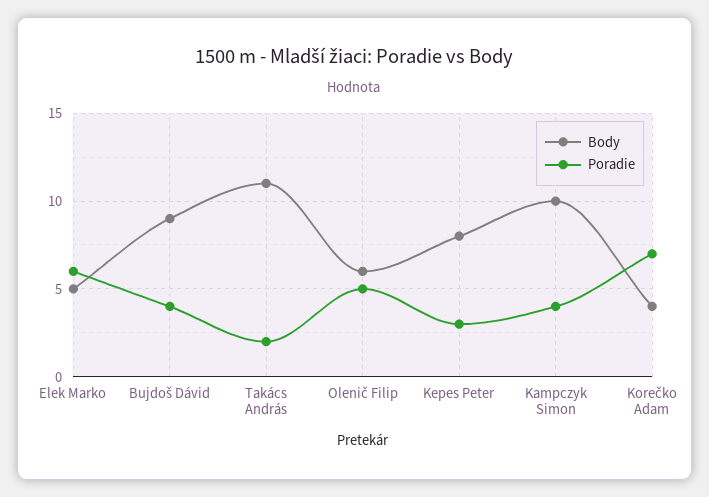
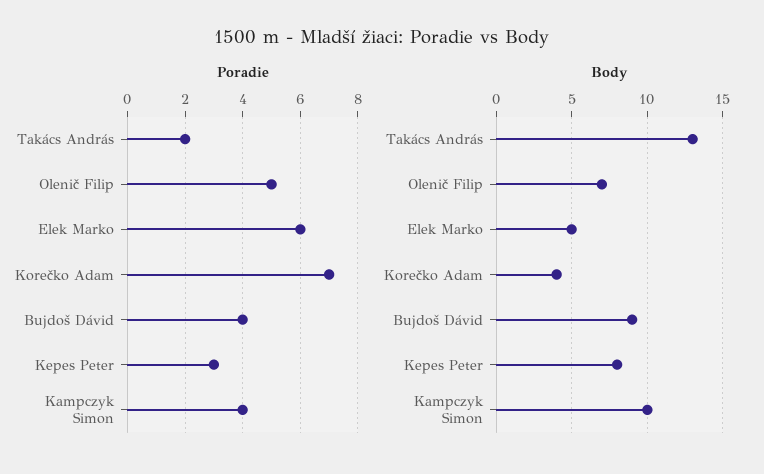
  {
    "Body": {
      "Elek Marko": 5,
      "Bujdoš Dávid": 9,
-     "Takács András": 11,
+     "Takács András": 13,
-     "Olenič Filip": 6,
+     "Olenič Filip": 7,
      "Kepes Peter": 8,
      "Kampczyk Simon": 10,
      "Korečko Adam": 4
    },
    "Poradie": {
      "Elek Marko": 6,
      "Bujdoš Dávid": 4,
      "Takács András": 2,
      "Olenič Filip": 5,
      "Kepes Peter": 3,
      "Kampczyk Simon": 4,
      "Korečko Adam": 7
    }
  }

